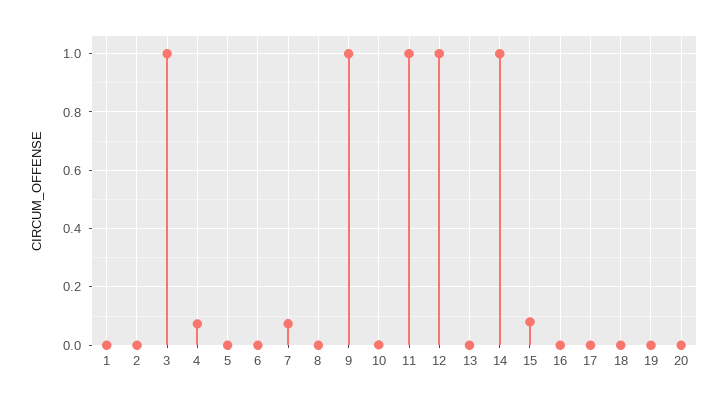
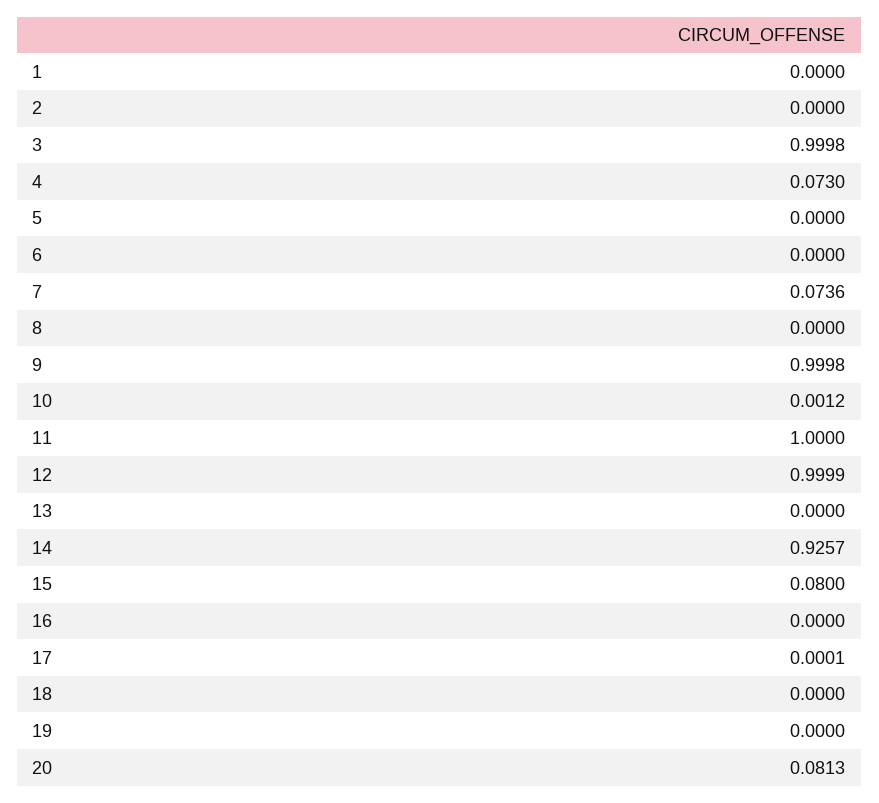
  {
    "1": 0,
    "2": 0,
    "3": 0.9998,
    "4": 0.073,
    "5": 0,
    "6": 0,
    "7": 0.0736,
    "8": 0,
    "9": 0.9998,
    "10": 0.0012,
    "11": 1,
    "12": 0.9999,
    "13": 0,
-   "14": 1,
+   "14": 0.9257,
    "15": 0.08,
    "16": 0,
    "17": 0.0001,
    "18": 0,
    "19": 0,
-   "20": 0
+   "20": 0.0813
  }

